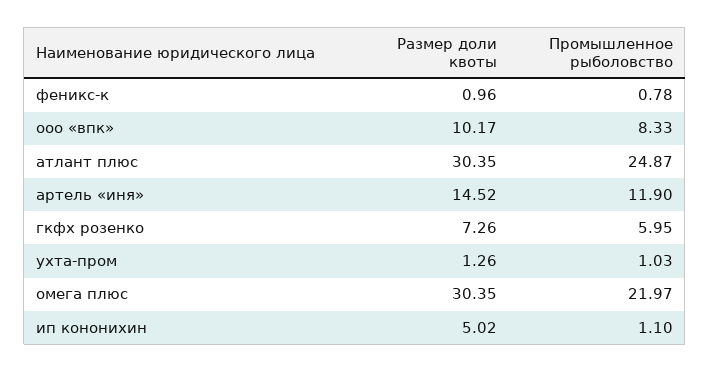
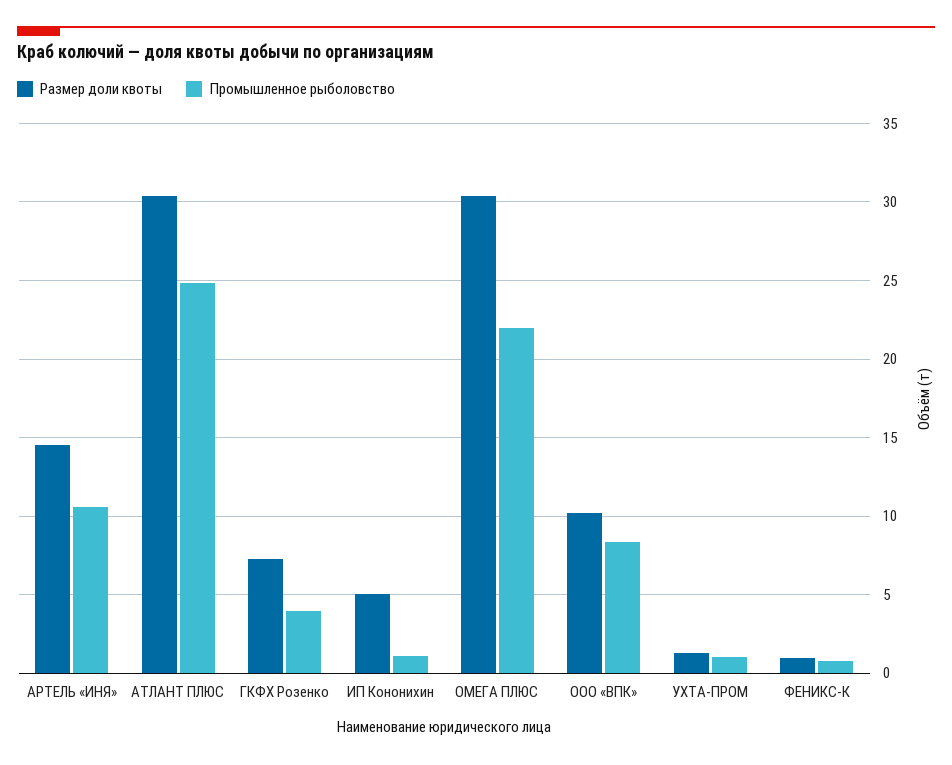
  {
    "Размер доли квоты": {
      "феникс-к": 0.96,
      "ооо «впк»": 10.17,
      "атлант плюс": 30.35,
      "артель «иня»": 14.52,
      "гкфх розенко": 7.26,
      "ухта-пром": 1.26,
      "омега плюс": 30.35,
      "ип кононихин": 5.02
    },
    "Промышленное рыболовство": {
      "феникс-к": 0.78,
      "ооо «впк»": 8.33,
      "атлант плюс": 24.87,
-     "артель «иня»": 11.9,
+     "артель «иня»": 10.5,
-     "гкфх розенко": 5.95,
+     "гкфх розенко": 4,
      "ухта-пром": 1.03,
      "омега плюс": 21.97,
      "ип кононихин": 1.1
    }
  }

